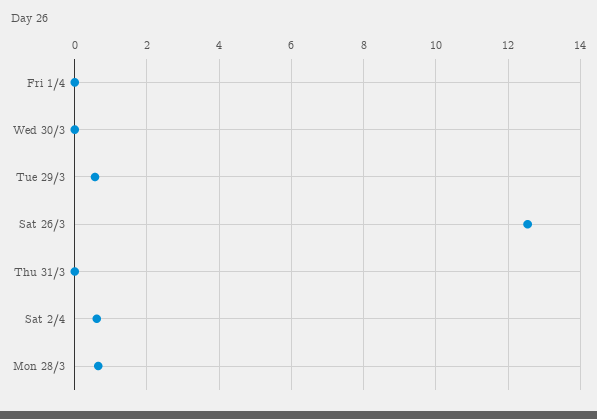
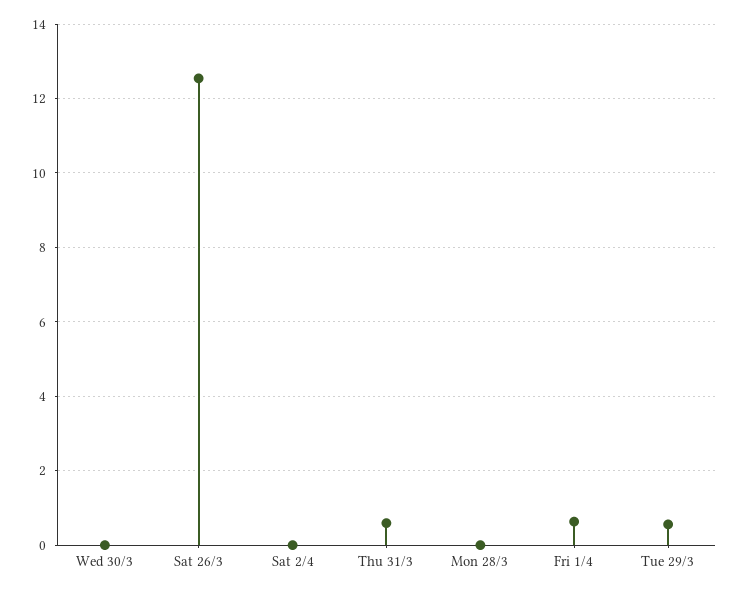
  {
-   "Fri 1/4": 0,
+   "Fri 1/4": 0.6,
    "Wed 30/3": 0,
    "Tue 29/3": 0.6,
    "Sat 26/3": 12.6,
-   "Thu 31/3": 0,
+   "Thu 31/3": 0.6,
-   "Sat 2/4": 0.6,
+   "Sat 2/4": 0,
-   "Mon 28/3": 0.6
+   "Mon 28/3": 0
  }

